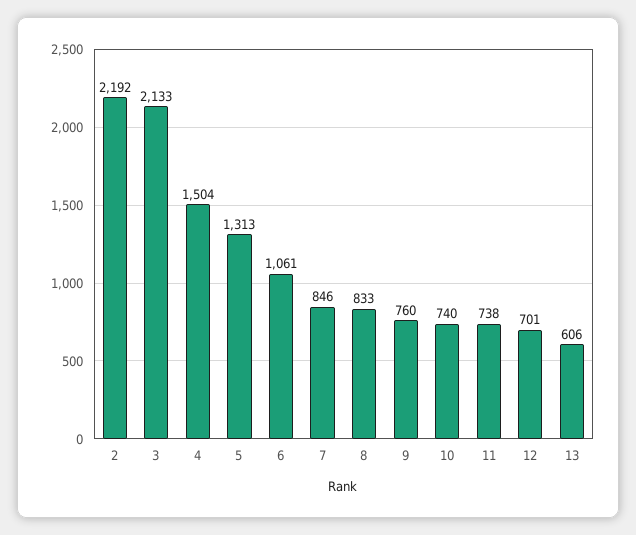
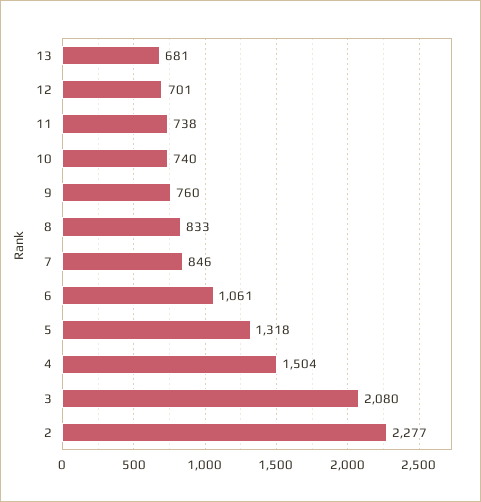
  {
-   "2": 2192,
+   "2": 2277,
-   "3": 2133,
+   "3": 2080,
    "4": 1504,
-   "5": 1313,
+   "5": 1318,
    "6": 1061,
    "7": 846,
    "8": 833,
    "9": 760,
    "10": 740,
    "11": 738,
    "12": 701,
-   "13": 606
+   "13": 681
  }

